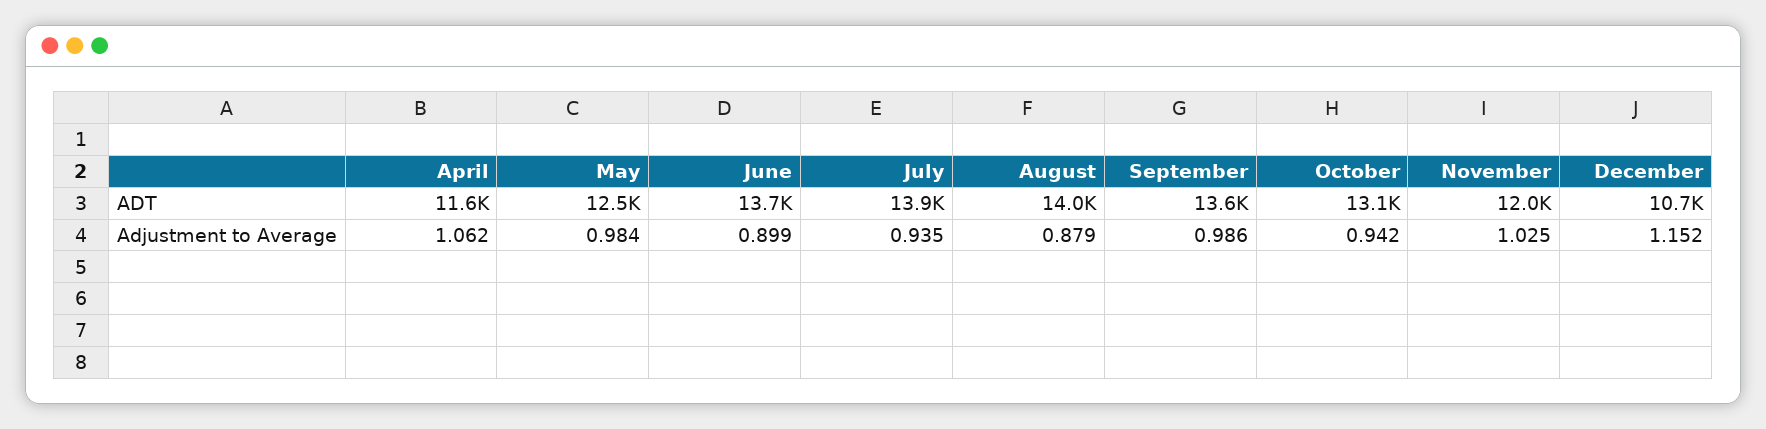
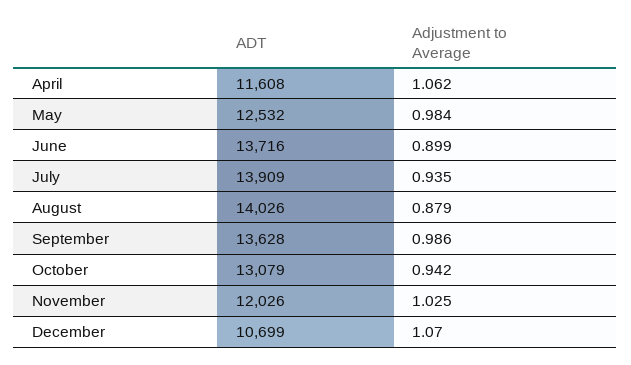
  {
    "April": {
      "ADT": 11608,
      "Adjustment to Average": 1.062
    },
    "May": {
      "ADT": 12532,
      "Adjustment to Average": 0.984
    },
    "June": {
      "ADT": 13716,
      "Adjustment to Average": 0.899
    },
    "July": {
      "ADT": 13909,
      "Adjustment to Average": 0.935
    },
    "August": {
      "ADT": 14026,
      "Adjustment to Average": 0.879
    },
    "September": {
      "ADT": 13628,
      "Adjustment to Average": 0.986
    },
    "October": {
      "ADT": 13079,
      "Adjustment to Average": 0.942
    },
    "November": {
      "ADT": 12026,
      "Adjustment to Average": 1.025
    },
    "December": {
      "ADT": 10699,
-     "Adjustment to Average": 1.152
+     "Adjustment to Average": 1.07
    }
  }

